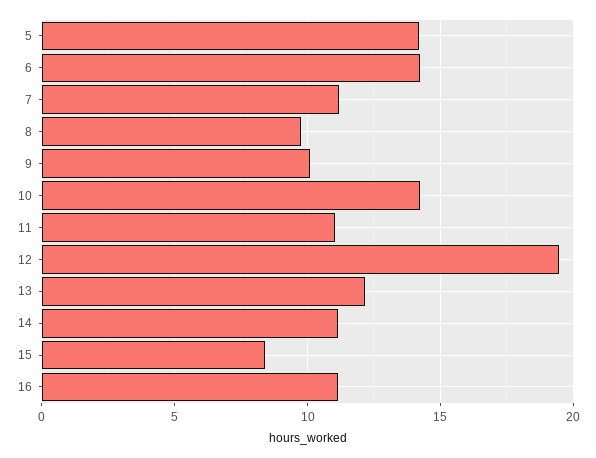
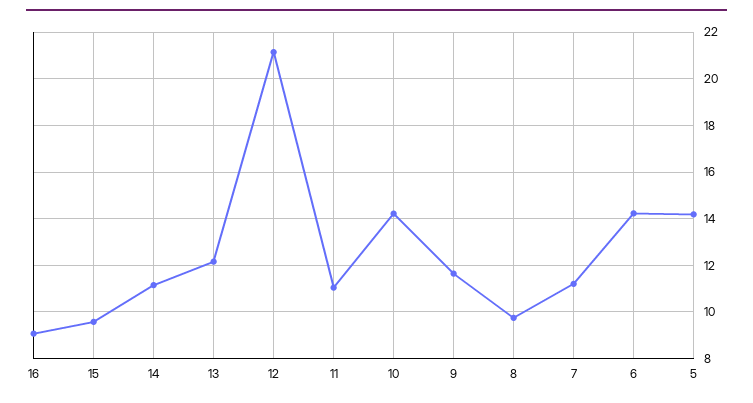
  {
    "5": 14,
    "6": 14,
    "7": 11,
    "8": 10,
-   "9": 10,
+   "9": 11.5,
    "10": 14,
    "11": 11,
-   "12": 19.5,
+   "12": 21,
    "13": 12,
    "14": 11,
-   "15": 8.5,
+   "15": 9.5,
-   "16": 11
+   "16": 9
  }

